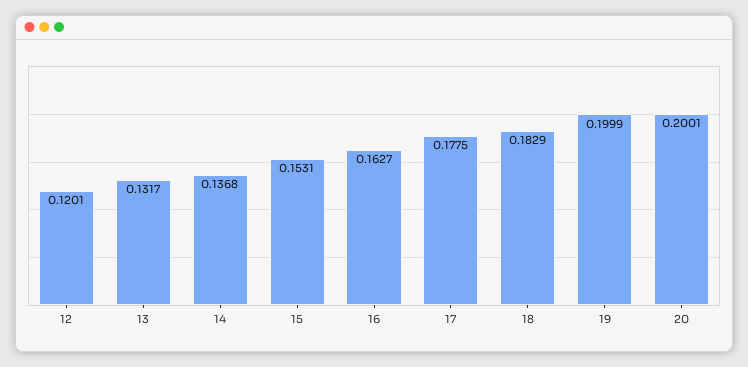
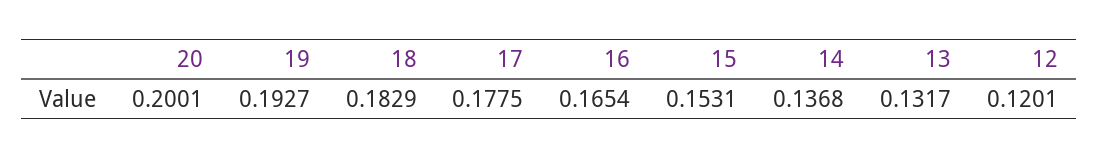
  {
    "12": 0.1201,
    "13": 0.1317,
    "14": 0.1368,
    "15": 0.1531,
-   "16": 0.1627,
+   "16": 0.1654,
    "17": 0.1775,
    "18": 0.1829,
-   "19": 0.1999,
+   "19": 0.1927,
    "20": 0.2001
  }

